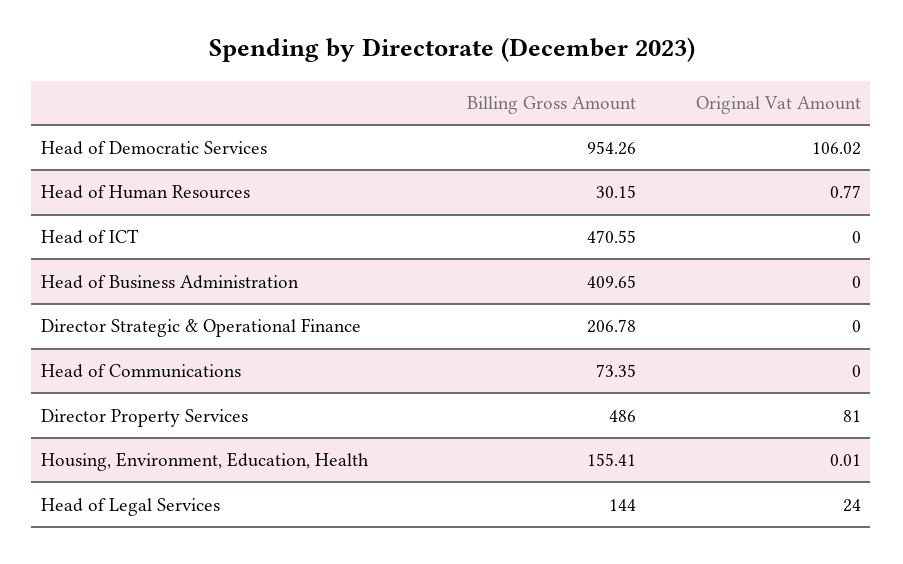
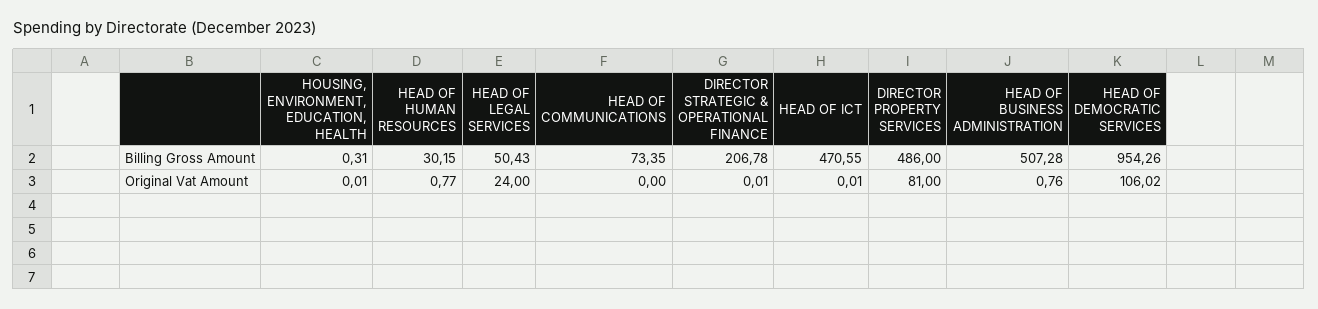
  {
    "Billing Gross Amount": {
      "Head of Democratic Services": 954.26,
      "Head of Human Resources": 30.15,
      "Head of ICT": 470.55,
-     "Head of Business Administration": 409.65,
+     "Head of Business Administration": 507.28,
      "Director Strategic & Operational Finance": 206.78,
      "Head of Communications": 73.35,
      "Director Property Services": 486,
-     "Housing, Environment, Education, Health": 155.41,
+     "Housing, Environment, Education, Health": 0.31,
-     "Head of Legal Services": 144
+     "Head of Legal Services": 50.43
    },
    "Original Vat Amount": {
      "Head of Democratic Services": 106.02,
      "Head of Human Resources": 0.77,
-     "Head of ICT": 0,
+     "Head of ICT": 0.01,
-     "Head of Business Administration": 0,
+     "Head of Business Administration": 0.76,
-     "Director Strategic & Operational Finance": 0,
+     "Director Strategic & Operational Finance": 0.01,
      "Head of Communications": 0,
      "Director Property Services": 81,
      "Housing, Environment, Education, Health": 0.01,
      "Head of Legal Services": 24
    }
  }

